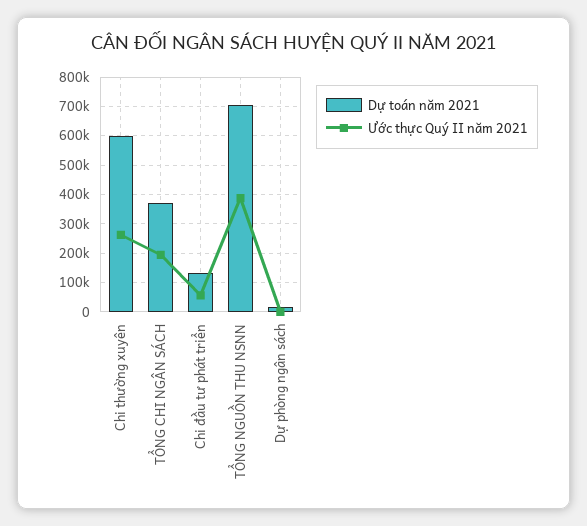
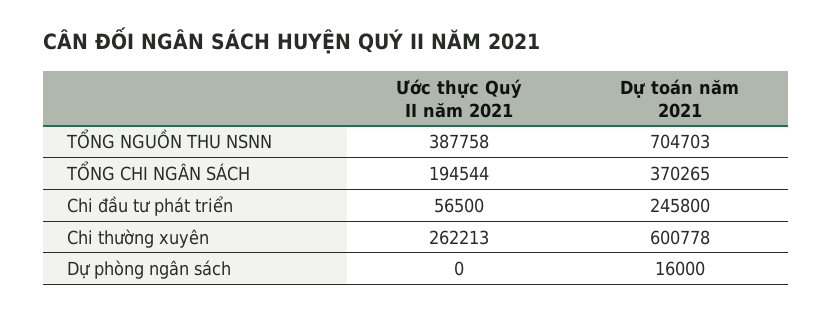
  {
    "Dự toán năm 2021": {
      "Chi thường xuyên": 600778,
      "TỔNG CHI NGÂN SÁCH": 370265,
-     "Chi đầu tư phát triển": 125000,
+     "Chi đầu tư phát triển": 245800,
      "TỔNG NGUỒN THU NSNN": 704703,
      "Dự phòng ngân sách": 16000
    },
    "Ước thực Quý II năm 2021": {
      "Chi thường xuyên": 262213,
      "TỔNG CHI NGÂN SÁCH": 194544,
      "Chi đầu tư phát triển": 56500,
      "TỔNG NGUỒN THU NSNN": 387758,
      "Dự phòng ngân sách": 0
    }
  }

